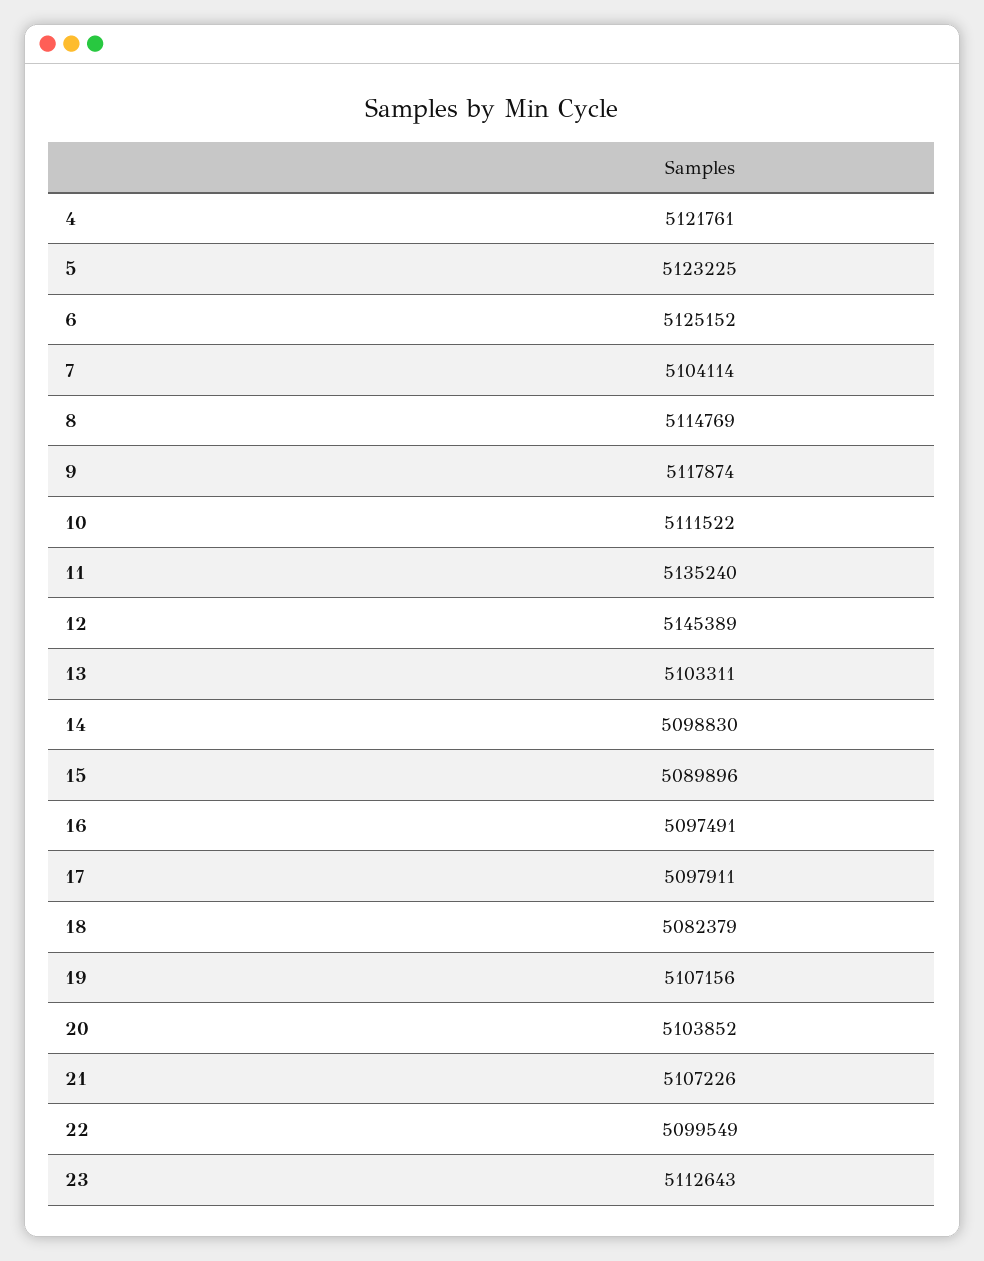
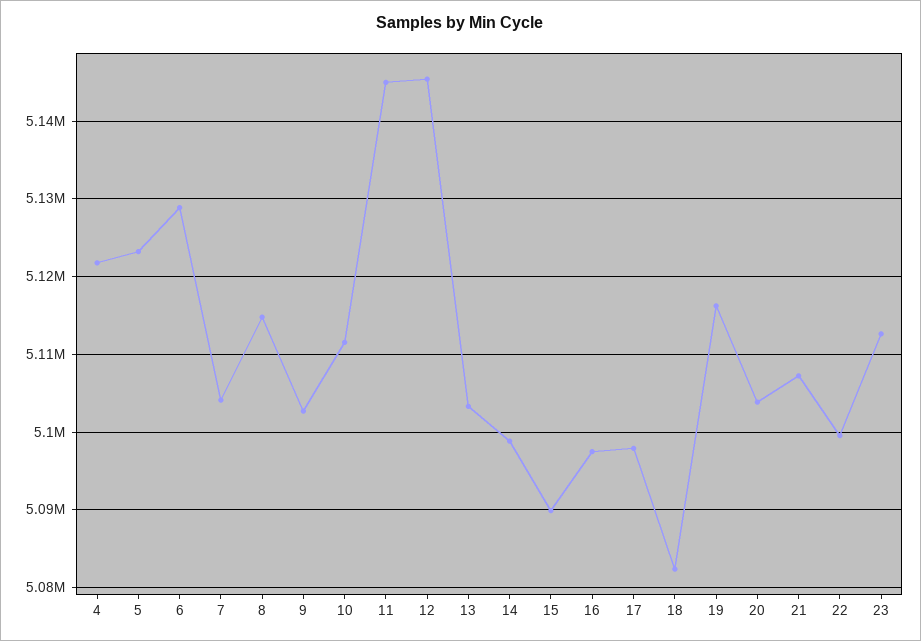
  {
    "4": 5121761,
    "5": 5123225,
-   "6": 5125152,
+   "6": 5129000,
    "7": 5104114,
    "8": 5114769,
-   "9": 5117874,
+   "9": 5103000,
    "10": 5111522,
-   "11": 5135240,
+   "11": 5145000,
    "12": 5145389,
    "13": 5103311,
    "14": 5098830,
    "15": 5089896,
    "16": 5097491,
    "17": 5097911,
    "18": 5082379,
-   "19": 5107156,
+   "19": 5116000,
    "20": 5103852,
    "21": 5107226,
    "22": 5099549,
    "23": 5112643
  }

